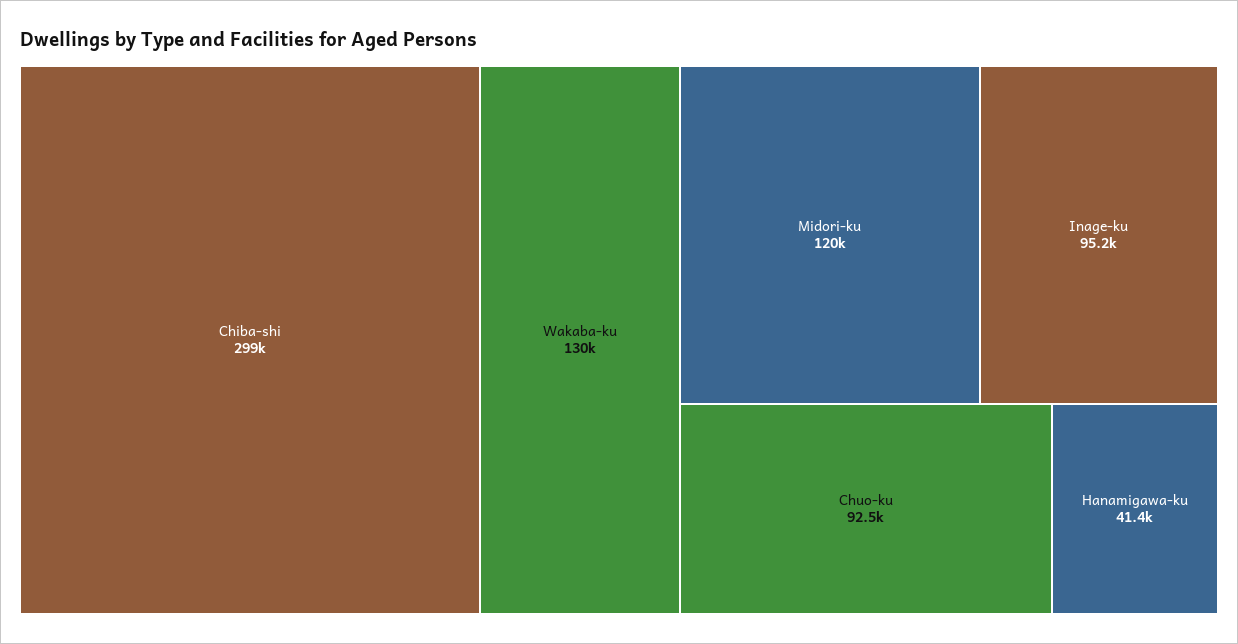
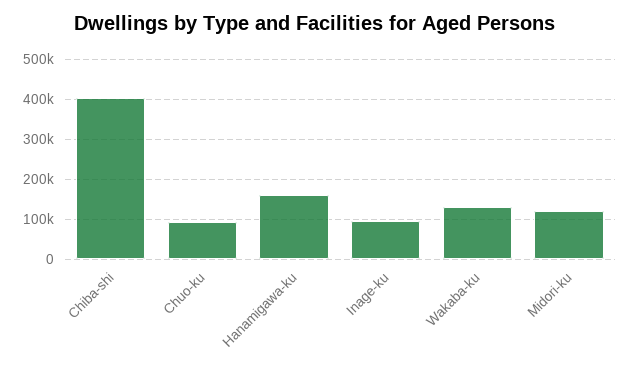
  {
-   "Chiba-shi": 299000,
+   "Chiba-shi": 400000,
    "Wakaba-ku": 130000,
    "Midori-ku": 120000,
    "Inage-ku": 95200,
    "Chuo-ku": 92500,
-   "Hanamigawa-ku": 41400
+   "Hanamigawa-ku": 160000
  }

